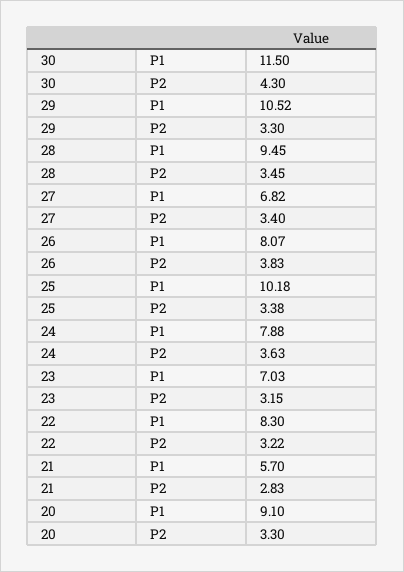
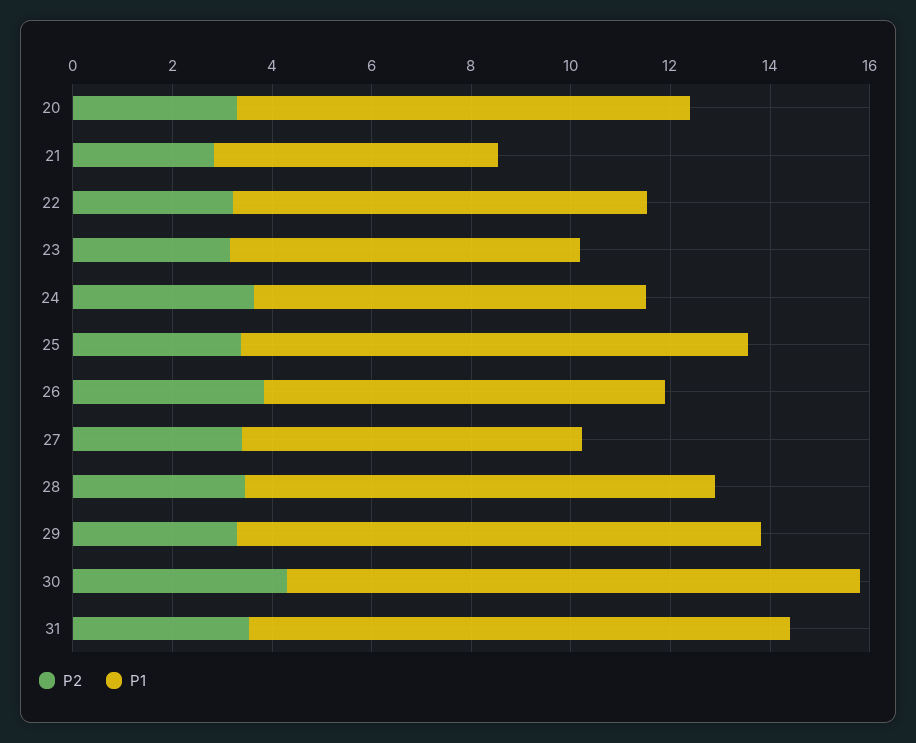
  {
    "P1": {
      "30": 11.5,
      "29": 10.52,
      "28": 9.45,
      "27": 6.82,
      "26": 8.07,
      "25": 10.18,
      "24": 7.88,
      "23": 7.03,
      "22": 8.3,
      "21": 5.7,
-     "20": 9.1
+     "20": 9.1,
+     "31": 11
    },
    "P2": {
      "30": 4.3,
      "29": 3.3,
      "28": 3.45,
      "27": 3.4,
      "26": 3.83,
      "25": 3.38,
      "24": 3.63,
      "23": 3.15,
      "22": 3.22,
      "21": 2.83,
-     "20": 3.3
+     "20": 3.3,
+     "31": 3.5
    }
  }

